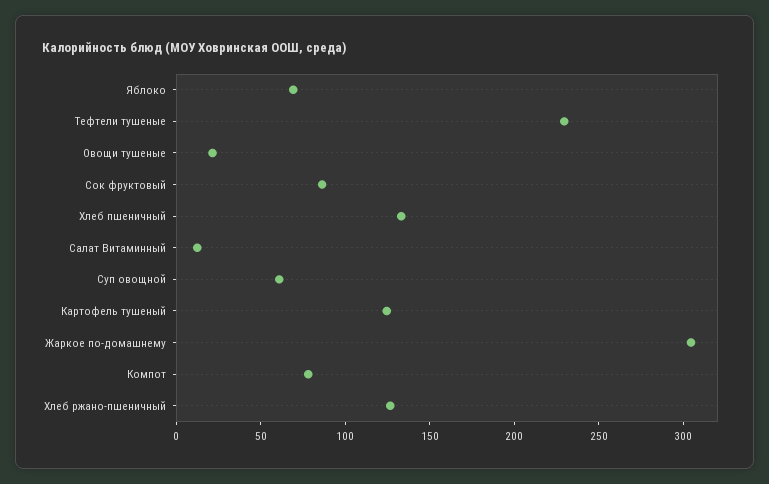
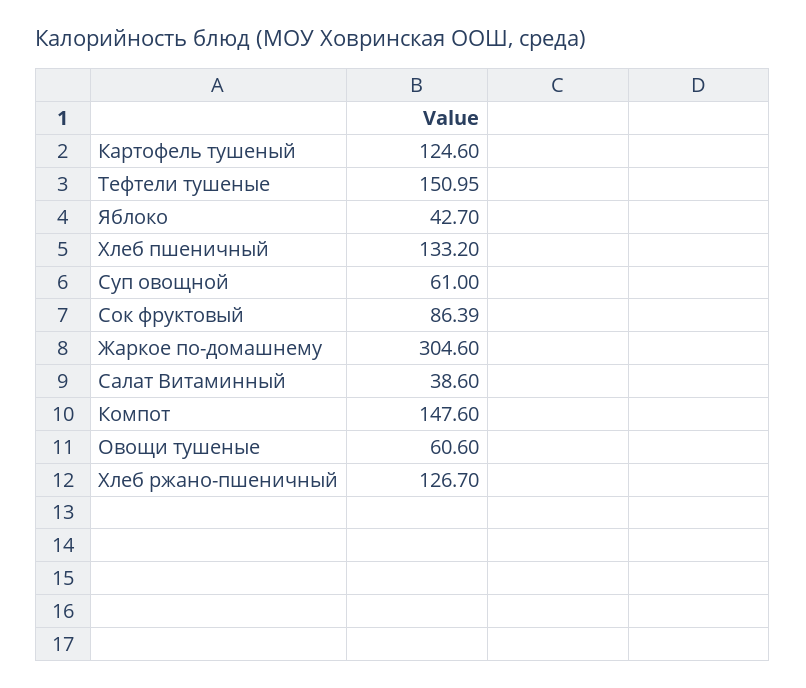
  {
-   "Яблоко": 70,
+   "Яблоко": 42.7,
-   "Тефтели тушеные": 230,
+   "Тефтели тушеные": 150.95,
-   "Овощи тушеные": 20,
+   "Овощи тушеные": 60.6,
    "Сок фруктовый": 86.39,
    "Хлеб пшеничный": 133.2,
-   "Салат Витаминный": 10,
+   "Салат Витаминный": 38.6,
    "Суп овощной": 61,
    "Картофель тушеный": 124.6,
    "Жаркое по-домашнему": 304.6,
-   "Компот": 80,
+   "Компот": 147.6,
    "Хлеб ржано-пшеничный": 126.7
  }

